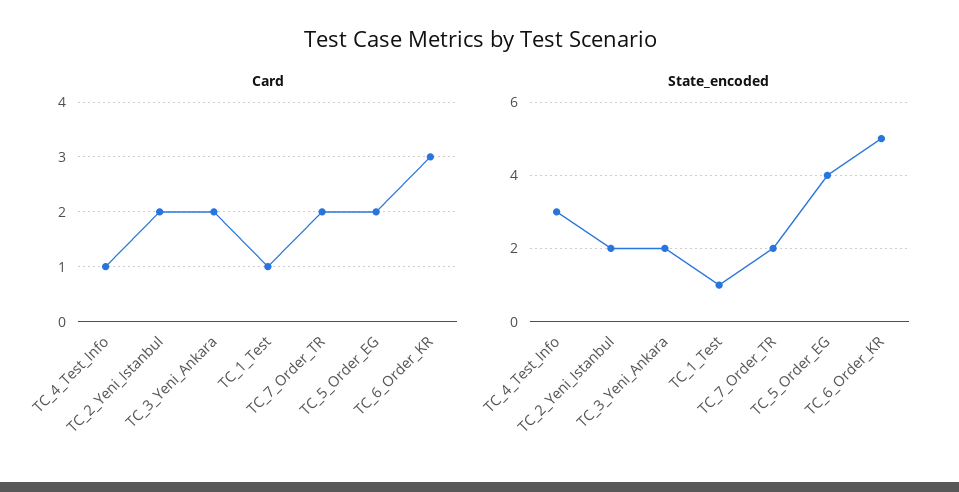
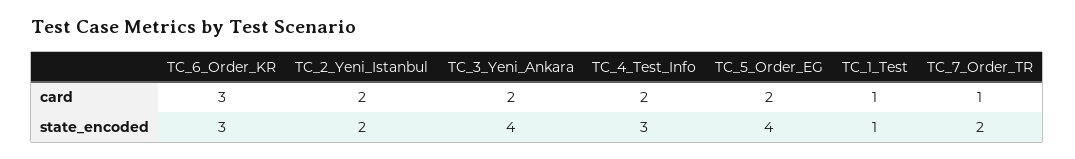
  {
    "Card": {
-     "TC_4_Test_Info": 1,
+     "TC_4_Test_Info": 2,
      "TC_2_Yeni_Istanbul": 2,
      "TC_3_Yeni_Ankara": 2,
      "TC_1_Test": 1,
-     "TC_7_Order_TR": 2,
+     "TC_7_Order_TR": 1,
      "TC_5_Order_EG": 2,
      "TC_6_Order_KR": 3
    },
    "State_encoded": {
      "TC_4_Test_Info": 3,
      "TC_2_Yeni_Istanbul": 2,
-     "TC_3_Yeni_Ankara": 2,
+     "TC_3_Yeni_Ankara": 4,
      "TC_1_Test": 1,
      "TC_7_Order_TR": 2,
      "TC_5_Order_EG": 4,
-     "TC_6_Order_KR": 5
+     "TC_6_Order_KR": 3
    }
  }

